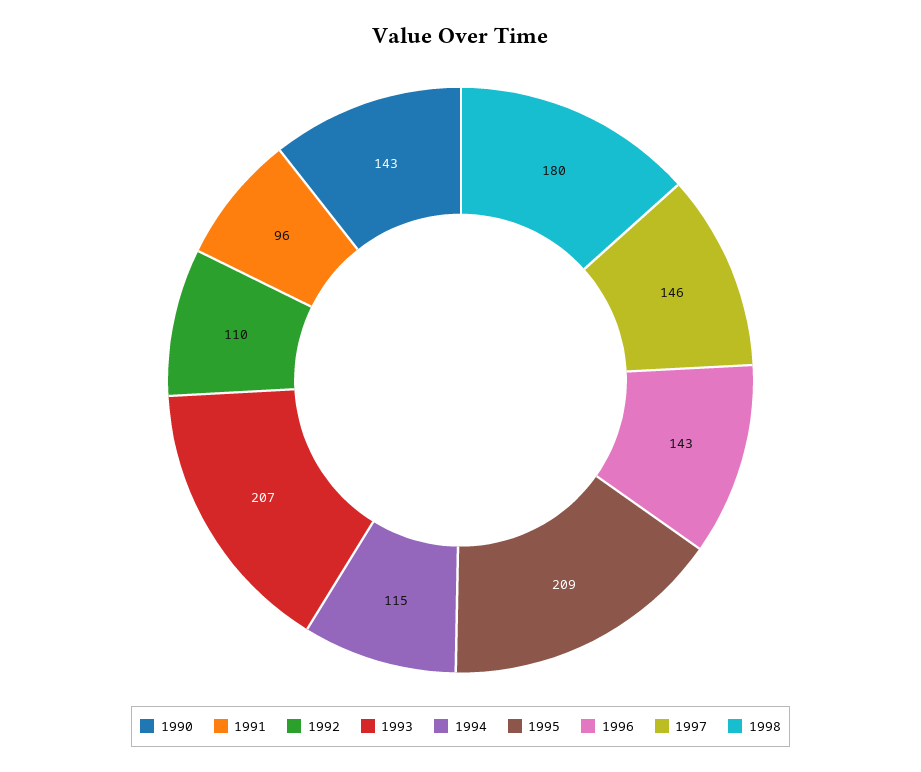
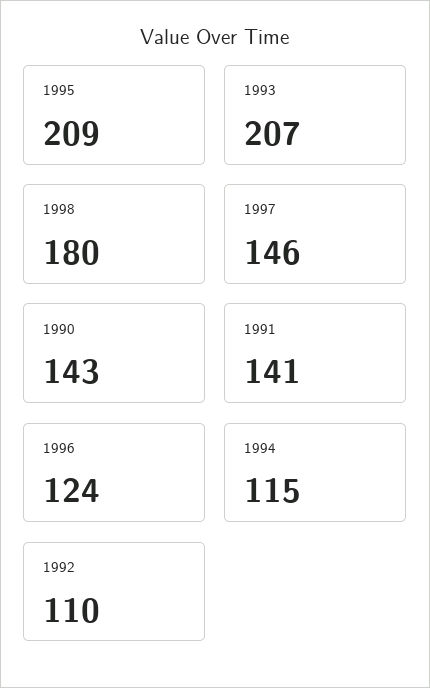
  {
    "1990": 143,
-   "1991": 96,
+   "1991": 141,
    "1992": 110,
    "1993": 207,
    "1994": 115,
    "1995": 209,
-   "1996": 143,
+   "1996": 124,
    "1997": 146,
    "1998": 180
  }

